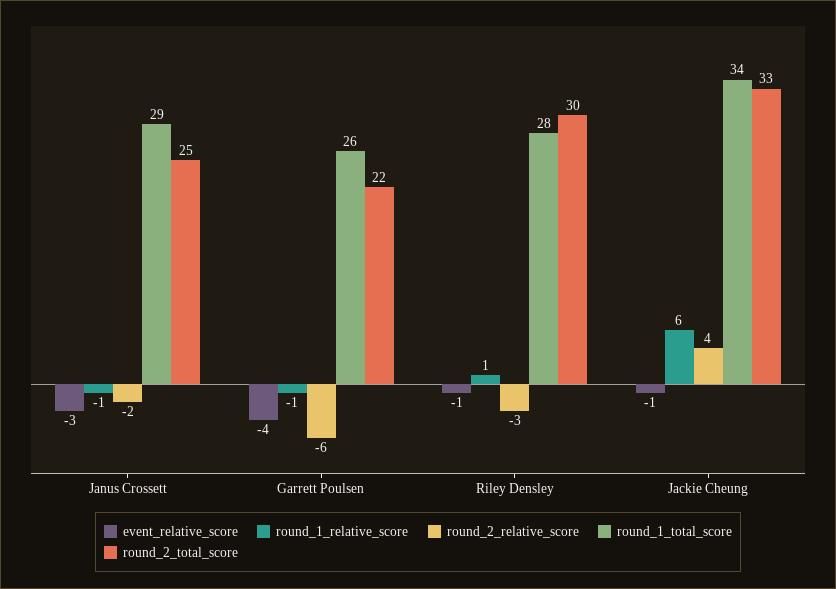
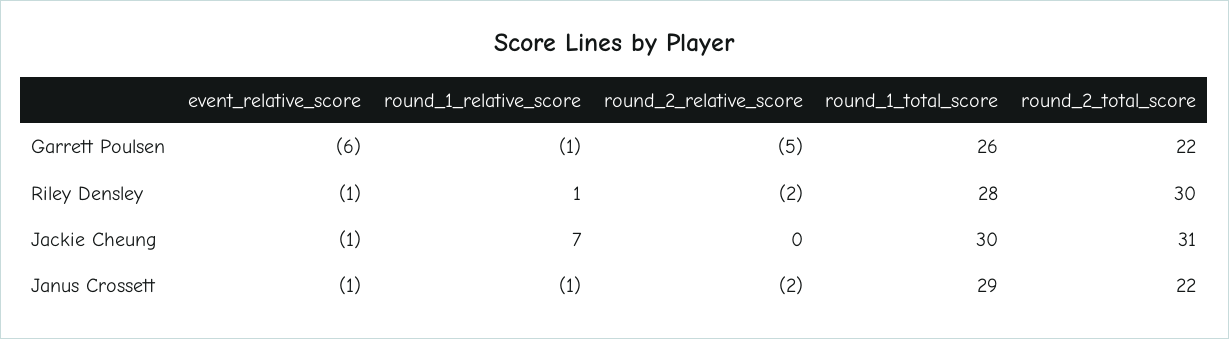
  {
    "event_relative_score": {
-     "Janus Crossett": -3,
+     "Janus Crossett": -1,
-     "Garrett Poulsen": -4,
+     "Garrett Poulsen": -6,
      "Riley Densley": -1,
      "Jackie Cheung": -1
    },
    "round_1_relative_score": {
      "Janus Crossett": -1,
      "Garrett Poulsen": -1,
      "Riley Densley": 1,
-     "Jackie Cheung": 6
+     "Jackie Cheung": 7
    },
    "round_2_relative_score": {
      "Janus Crossett": -2,
-     "Garrett Poulsen": -6,
+     "Garrett Poulsen": -5,
-     "Riley Densley": -3,
+     "Riley Densley": -2,
-     "Jackie Cheung": 4
+     "Jackie Cheung": 0
    },
    "round_1_total_score": {
      "Janus Crossett": 29,
      "Garrett Poulsen": 26,
      "Riley Densley": 28,
-     "Jackie Cheung": 34
+     "Jackie Cheung": 30
    },
    "round_2_total_score": {
-     "Janus Crossett": 25,
+     "Janus Crossett": 22,
      "Garrett Poulsen": 22,
      "Riley Densley": 30,
-     "Jackie Cheung": 33
+     "Jackie Cheung": 31
    }
  }

